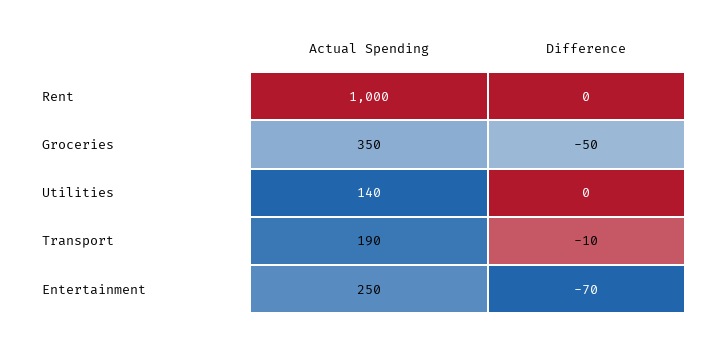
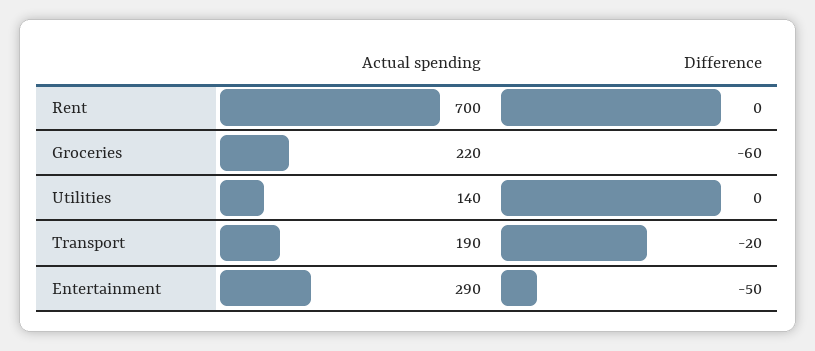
  {
    "Actual Spending": {
-     "Rent": 1000,
+     "Rent": 700,
-     "Groceries": 350,
+     "Groceries": 220,
      "Utilities": 140,
      "Transport": 190,
-     "Entertainment": 250
+     "Entertainment": 290
    },
    "Difference": {
      "Rent": 0,
-     "Groceries": -50,
+     "Groceries": -60,
      "Utilities": 0,
-     "Transport": -10,
+     "Transport": -20,
-     "Entertainment": -70
+     "Entertainment": -50
    }
  }

